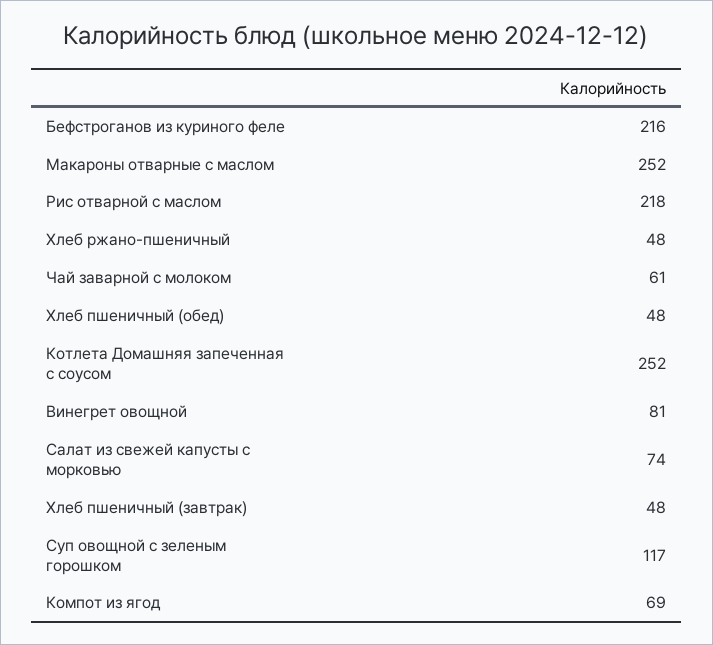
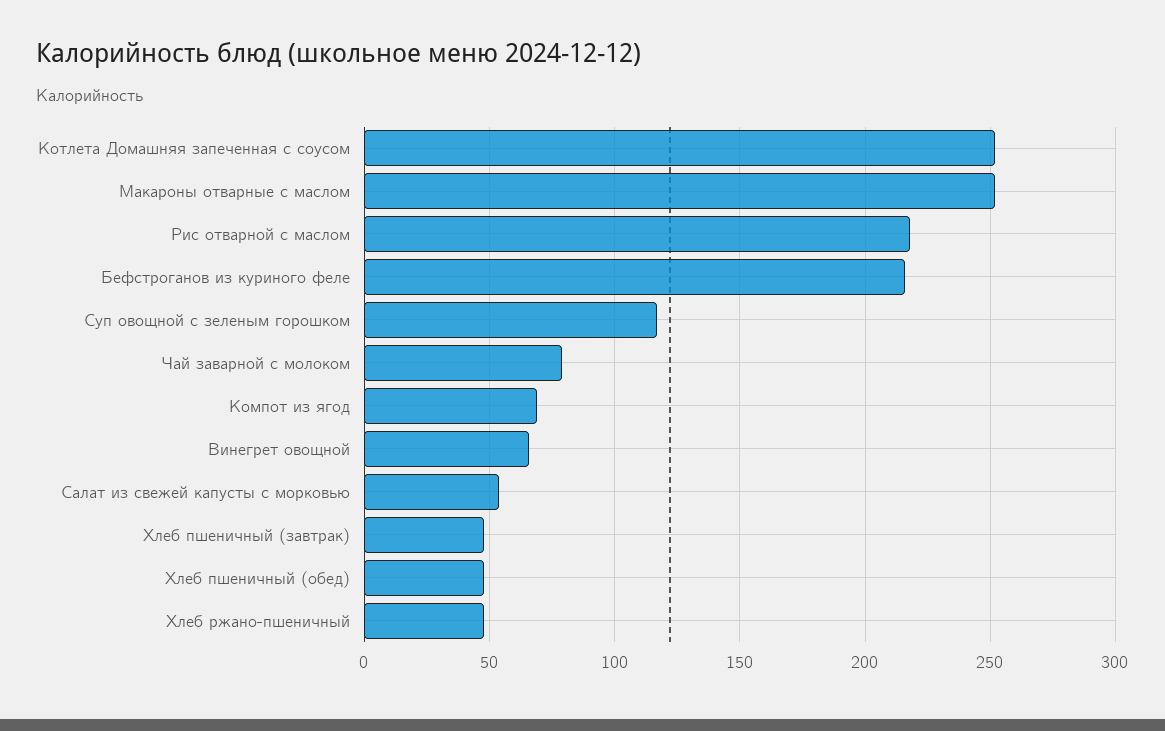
  {
    "Бефстроганов из куриного феле": 216,
    "Макароны отварные с маслом": 252,
    "Рис отварной с маслом": 218,
    "Хлеб ржано-пшеничный": 48,
-   "Чай заварной с молоком": 61,
+   "Чай заварной с молоком": 80,
    "Хлеб пшеничный (обед)": 48,
    "Котлета Домашняя запеченная с соусом": 252,
-   "Винегрет овощной": 81,
+   "Винегрет овощной": 65,
-   "Салат из свежей капусты с морковью": 74,
+   "Салат из свежей капусты с морковью": 55,
    "Хлеб пшеничный (завтрак)": 48,
    "Суп овощной с зеленым горошком": 117,
    "Компот из ягод": 69
  }

